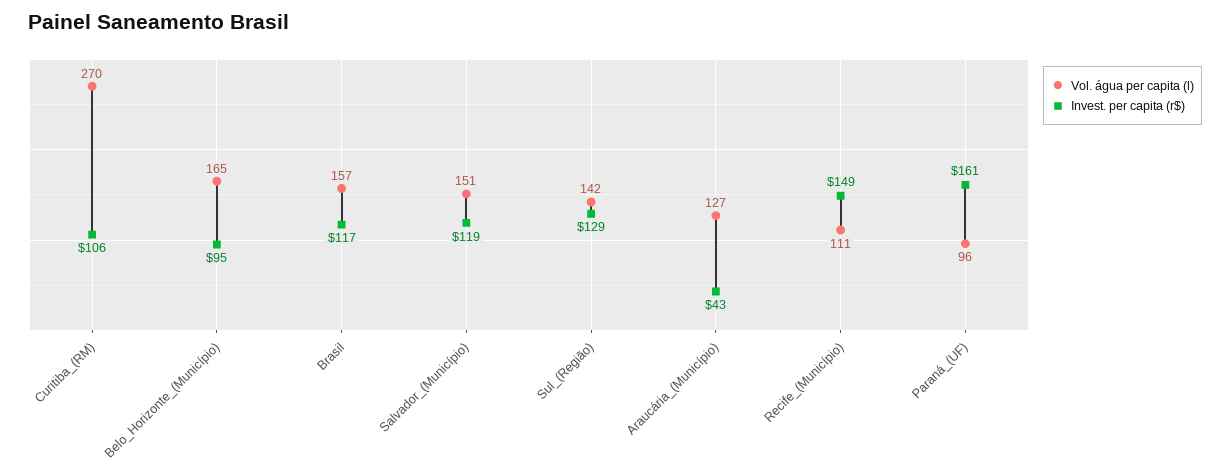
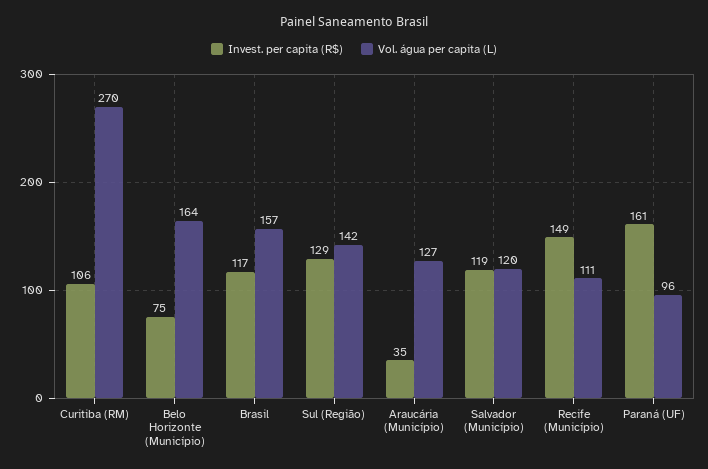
  {
    "Vol. água per capita (l)": {
      "Curitiba_(RM)": 270,
-     "Belo_Horizonte_(Município)": 165,
+     "Belo_Horizonte_(Município)": 164,
      "Brasil": 157,
-     "Salvador_(Município)": 151,
+     "Salvador_(Município)": 120,
      "Sul_(Região)": 142,
      "Araucária_(Município)": 127,
      "Recife_(Município)": 111,
      "Paraná_(UF)": 96
    },
    "Invest. per capita (r$)": {
      "Curitiba_(RM)": 106,
-     "Belo_Horizonte_(Município)": 95,
+     "Belo_Horizonte_(Município)": 75,
      "Brasil": 117,
      "Salvador_(Município)": 119,
      "Sul_(Região)": 129,
-     "Araucária_(Município)": 43,
+     "Araucária_(Município)": 35,
      "Recife_(Município)": 149,
      "Paraná_(UF)": 161
    }
  }

